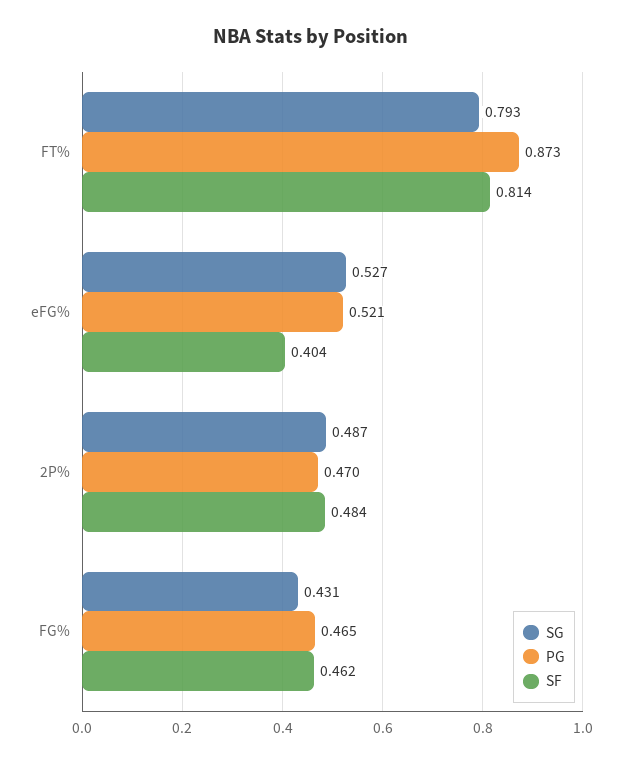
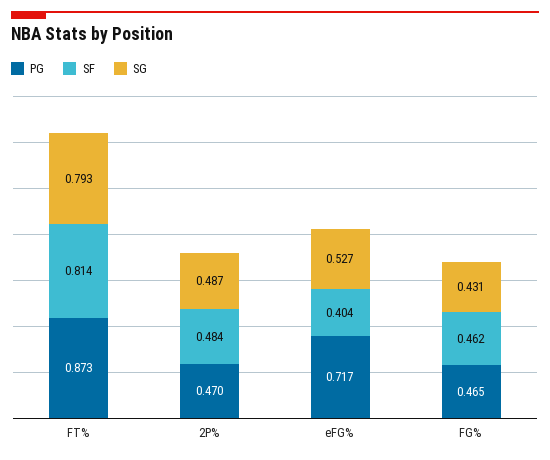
  {
    "SG": {
      "FT%": 0.793,
      "eFG%": 0.527,
      "2P%": 0.487,
      "FG%": 0.431
    },
    "PG": {
      "FT%": 0.873,
-     "eFG%": 0.521,
+     "eFG%": 0.717,
      "2P%": 0.47,
      "FG%": 0.465
    },
    "SF": {
      "FT%": 0.814,
      "eFG%": 0.404,
      "2P%": 0.484,
      "FG%": 0.462
    }
  }

